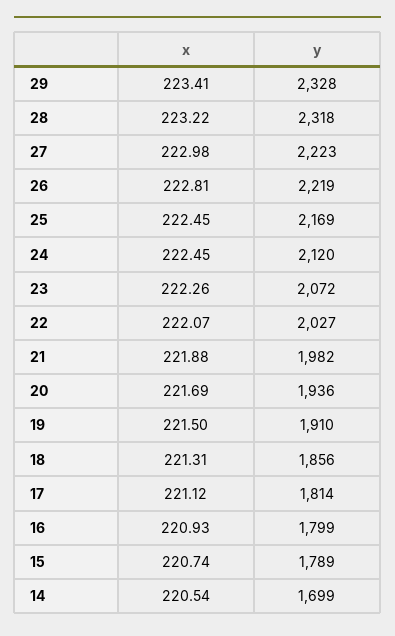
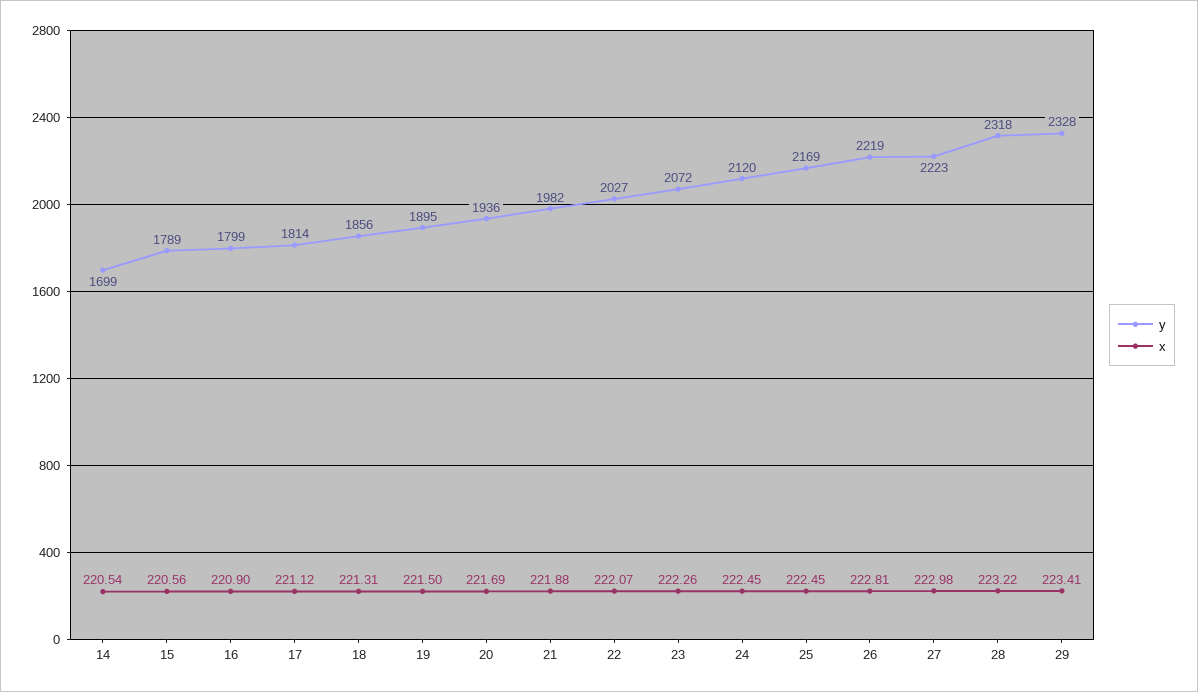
  {
    "x": {
      "29": 223.41,
      "28": 223.22,
      "27": 222.98,
      "26": 222.81,
      "25": 222.45,
      "24": 222.45,
      "23": 222.26,
      "22": 222.07,
      "21": 221.88,
      "20": 221.69,
      "19": 221.5,
      "18": 221.31,
      "17": 221.12,
-     "16": 220.93,
+     "16": 220.9,
-     "15": 220.74,
+     "15": 220.56,
      "14": 220.54
    },
    "y": {
      "29": 2328,
      "28": 2318,
      "27": 2223,
      "26": 2219,
      "25": 2169,
      "24": 2120,
      "23": 2072,
      "22": 2027,
      "21": 1982,
      "20": 1936,
-     "19": 1910,
+     "19": 1895,
      "18": 1856,
      "17": 1814,
      "16": 1799,
      "15": 1789,
      "14": 1699
    }
  }

